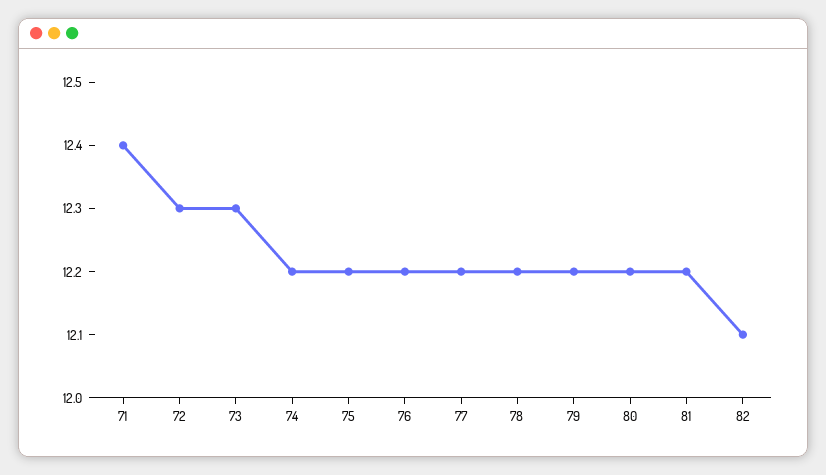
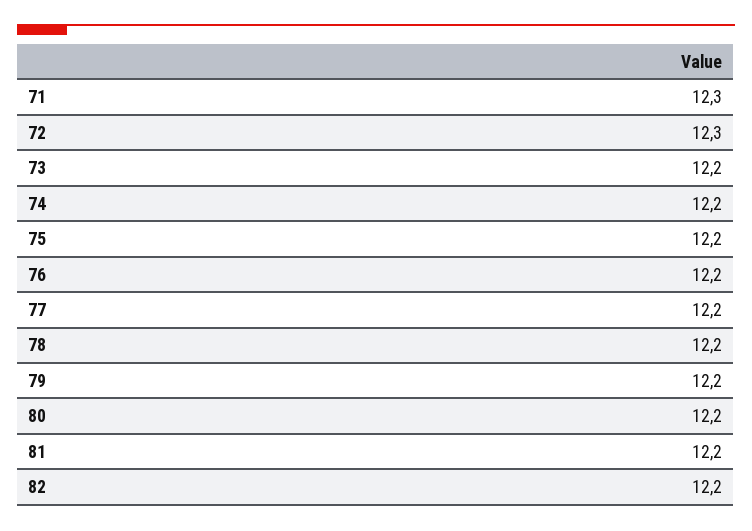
  {
-   "71": 12.4,
+   "71": 12.3,
    "72": 12.3,
-   "73": 12.3,
+   "73": 12.2,
    "74": 12.2,
    "75": 12.2,
    "76": 12.2,
    "77": 12.2,
    "78": 12.2,
    "79": 12.2,
    "80": 12.2,
    "81": 12.2,
-   "82": 12.1
+   "82": 12.2
  }

